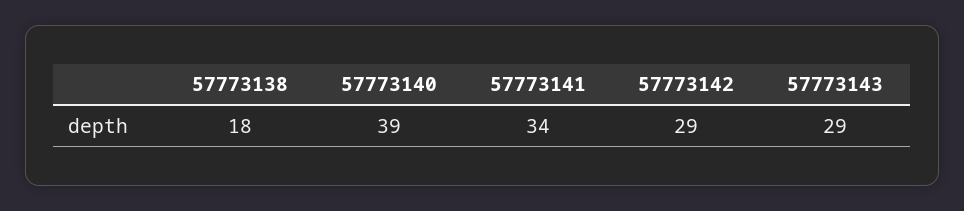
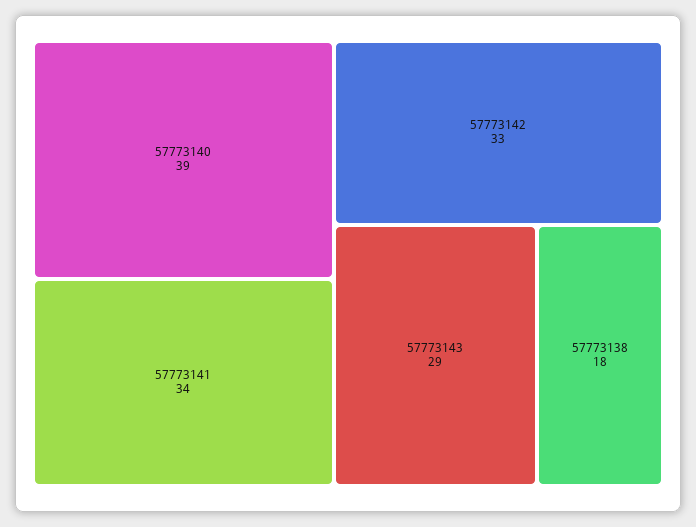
  {
    "57773138": 18,
    "57773140": 39,
    "57773141": 34,
-   "57773142": 29,
+   "57773142": 33,
    "57773143": 29
  }

